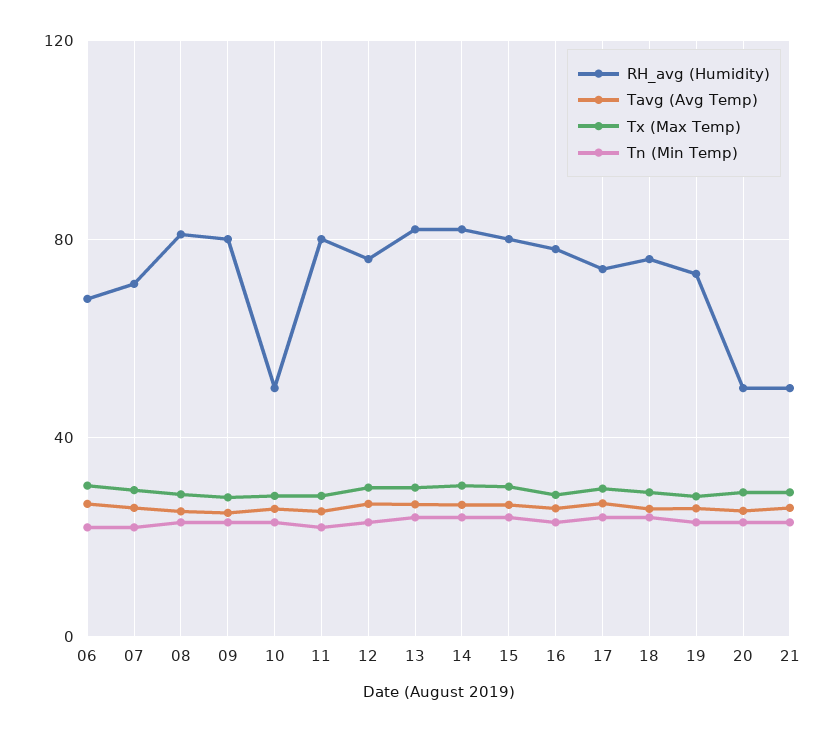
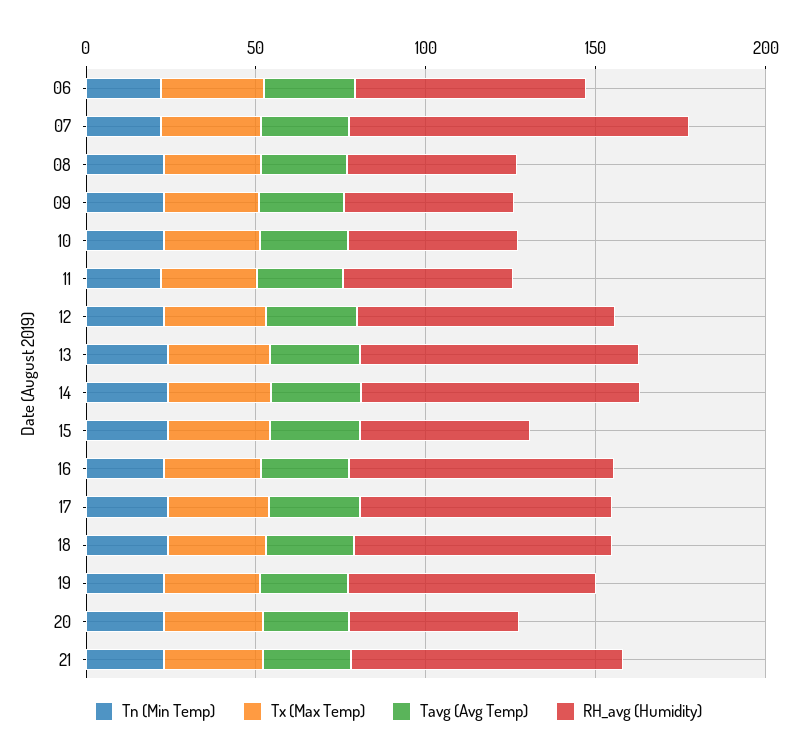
  {
    "RH_avg (Humidity)": {
      "06": 70,
-     "07": 70,
+     "07": 100,
-     "08": 80,
+     "08": 50,
-     "09": 80,
+     "09": 50,
      "10": 50,
-     "11": 80,
+     "11": 50,
      "12": 75,
      "13": 80,
      "14": 80,
-     "15": 80,
+     "15": 50,
      "16": 80,
      "17": 75,
      "18": 75,
      "19": 75,
      "20": 50,
-     "21": 50
+     "21": 80
    },
    "Tavg (Avg Temp)": {
      "06": 25,
      "07": 25,
      "08": 25,
      "09": 25,
      "10": 25,
      "11": 25,
      "12": 25,
      "13": 25,
      "14": 25,
      "15": 25,
      "16": 25,
      "17": 25,
      "18": 25,
      "19": 25,
      "20": 25,
      "21": 25
    },
    "Tx (Max Temp)": {
      "06": 30,
      "07": 30,
      "08": 30,
      "09": 30,
      "10": 30,
      "11": 30,
      "12": 30,
      "13": 30,
      "14": 30,
      "15": 30,
      "16": 30,
      "17": 30,
      "18": 30,
      "19": 30,
      "20": 30,
      "21": 30
    },
    "Tn (Min Temp)": {
      "06": 20,
      "07": 20,
      "08": 25,
      "09": 25,
      "10": 25,
      "11": 20,
      "12": 25,
      "13": 25,
      "14": 25,
      "15": 25,
      "16": 25,
      "17": 25,
      "18": 25,
      "19": 25,
      "20": 25,
      "21": 25
    }
  }

